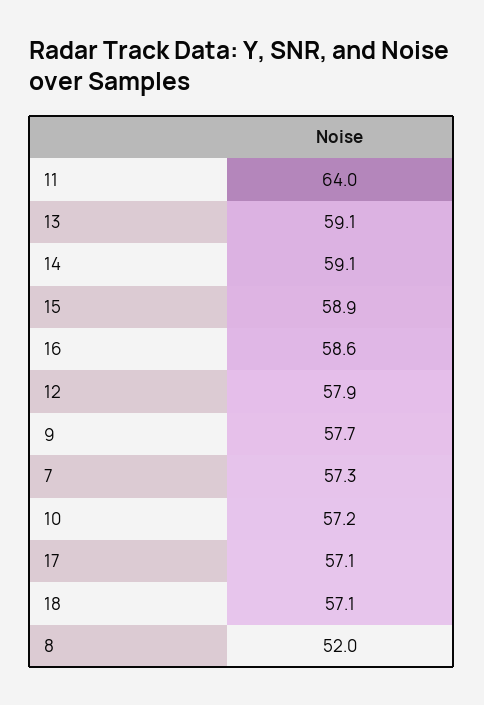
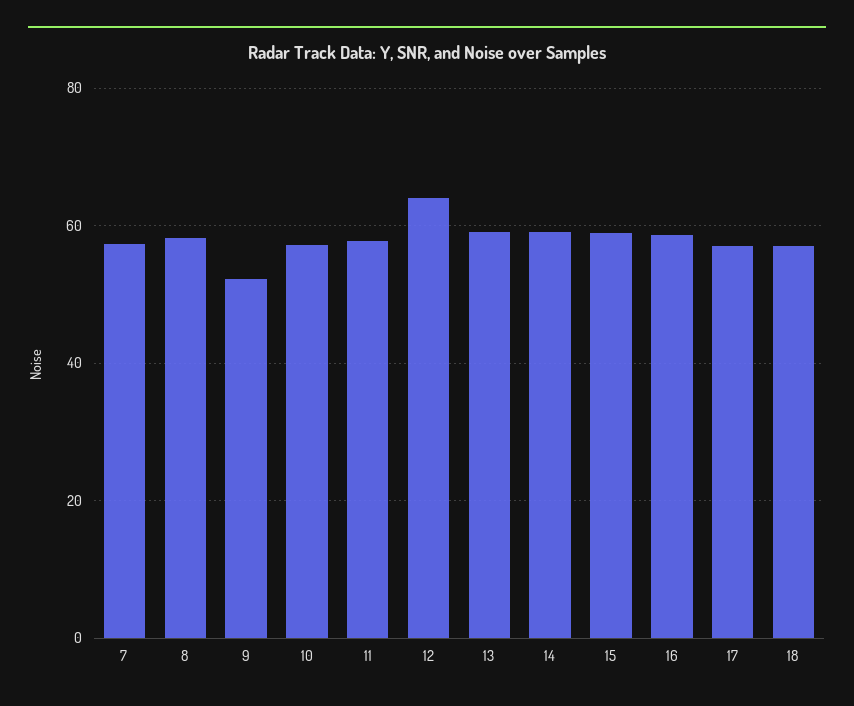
  {
-   "11": 64,
+   "11": 58,
    "13": 59.1,
    "14": 59.1,
    "15": 58.9,
    "16": 58.6,
-   "12": 57.9,
+   "12": 64,
-   "9": 57.7,
+   "9": 52,
    "7": 57.3,
    "10": 57.2,
    "17": 57.1,
    "18": 57.1,
-   "8": 52
+   "8": 58
  }

